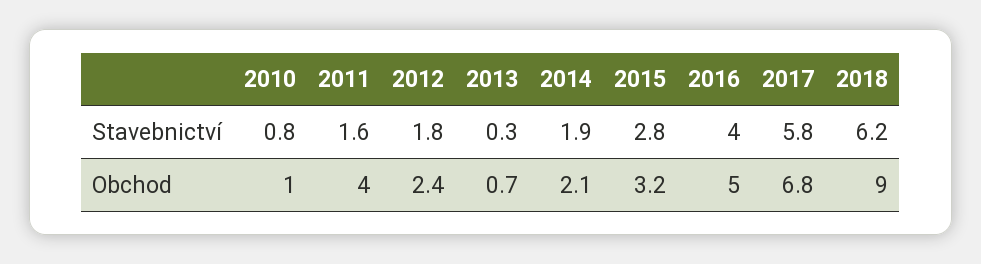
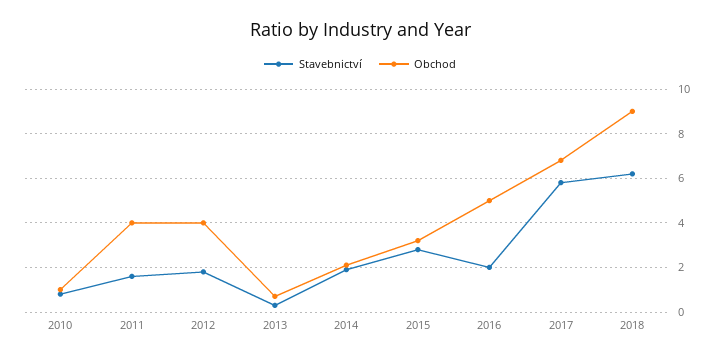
  {
    "Stavebnictví": {
      "2010": 0.8,
      "2011": 1.6,
      "2012": 1.8,
      "2013": 0.3,
      "2014": 1.9,
      "2015": 2.8,
-     "2016": 4,
+     "2016": 2,
      "2017": 5.8,
      "2018": 6.2
    },
    "Obchod": {
      "2010": 1,
      "2011": 4,
-     "2012": 2.4,
+     "2012": 4,
      "2013": 0.7,
      "2014": 2.1,
      "2015": 3.2,
      "2016": 5,
      "2017": 6.8,
      "2018": 9
    }
  }

